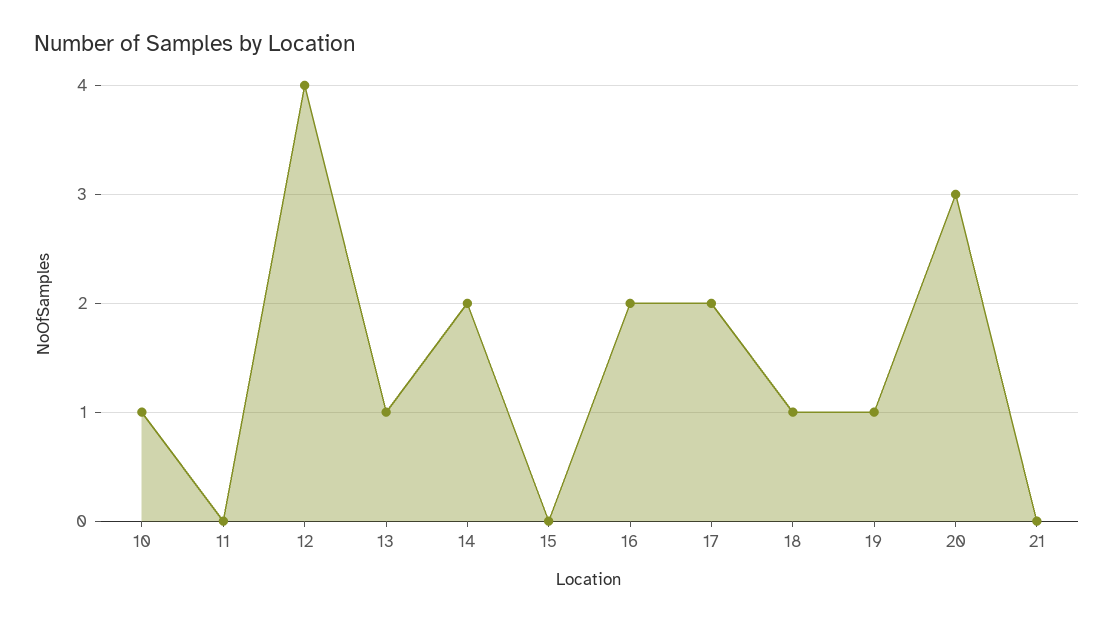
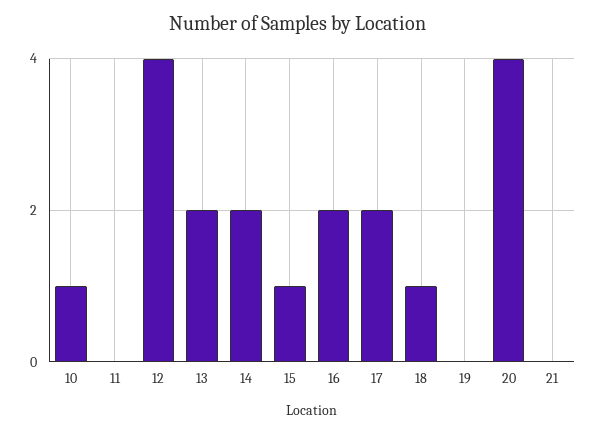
  {
    "10": 1,
    "11": 0,
    "12": 4,
-   "13": 1,
+   "13": 2,
    "14": 2,
-   "15": 0,
+   "15": 1,
    "16": 2,
    "17": 2,
    "18": 1,
-   "19": 1,
+   "19": 0,
-   "20": 3,
+   "20": 4,
    "21": 0
  }

